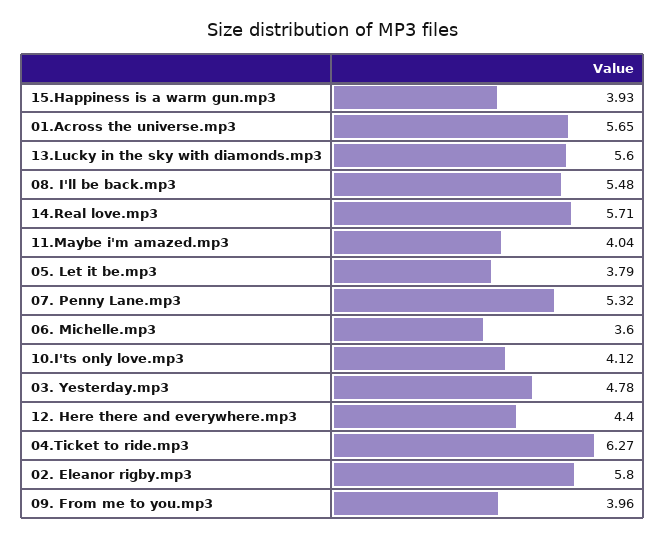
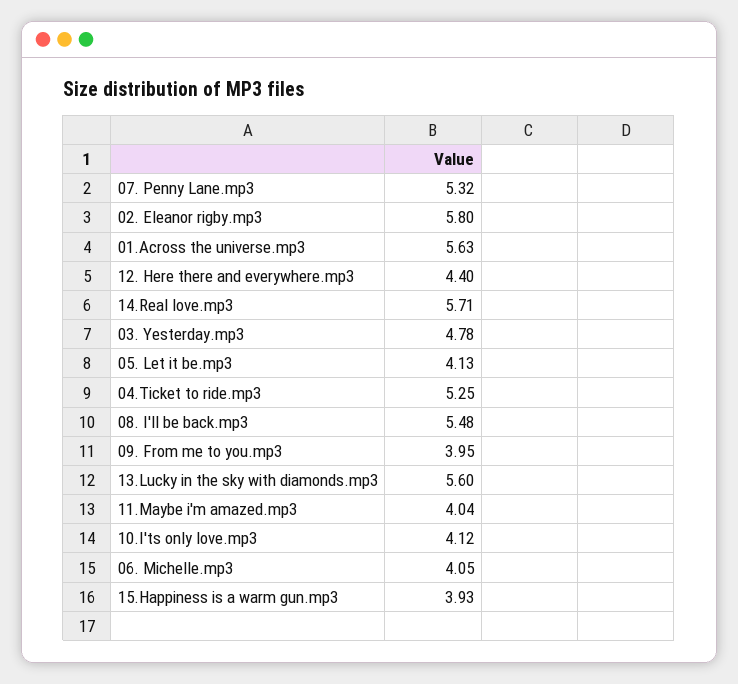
  {
    "15.Happiness is a warm gun.mp3": 3.93,
-   "01.Across the universe.mp3": 5.65,
+   "01.Across the universe.mp3": 5.63,
    "13.Lucky in the sky with diamonds.mp3": 5.6,
    "08. I'll be back.mp3": 5.48,
    "14.Real love.mp3": 5.71,
    "11.Maybe i'm amazed.mp3": 4.04,
-   "05. Let it be.mp3": 3.79,
+   "05. Let it be.mp3": 4.13,
    "07. Penny Lane.mp3": 5.32,
-   "06. Michelle.mp3": 3.6,
+   "06. Michelle.mp3": 4.05,
    "10.I'ts only love.mp3": 4.12,
    "03. Yesterday.mp3": 4.78,
    "12. Here there and everywhere.mp3": 4.4,
-   "04.Ticket to ride.mp3": 6.27,
+   "04.Ticket to ride.mp3": 5.25,
    "02. Eleanor rigby.mp3": 5.8,
-   "09. From me to you.mp3": 3.96
+   "09. From me to you.mp3": 3.95
  }

